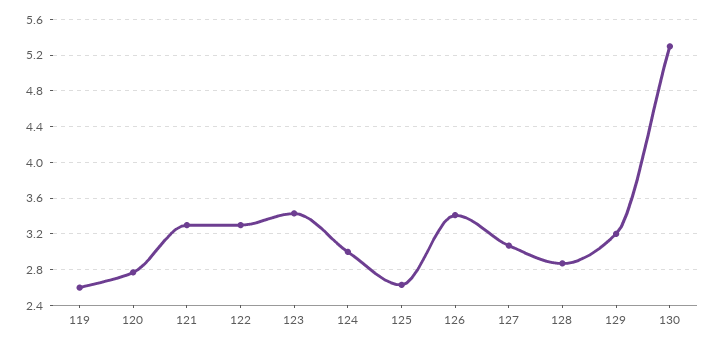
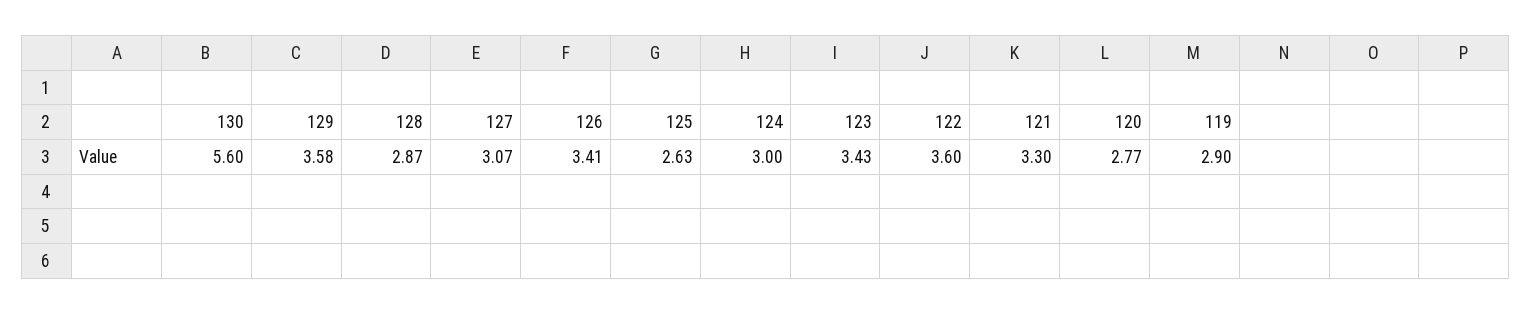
  {
-   "119": 2.6,
+   "119": 2.9,
    "120": 2.77,
    "121": 3.3,
-   "122": 3.3,
+   "122": 3.6,
    "123": 3.43,
    "124": 3,
    "125": 2.63,
    "126": 3.41,
    "127": 3.07,
    "128": 2.87,
-   "129": 3.2,
+   "129": 3.58,
-   "130": 5.3
+   "130": 5.6
  }

